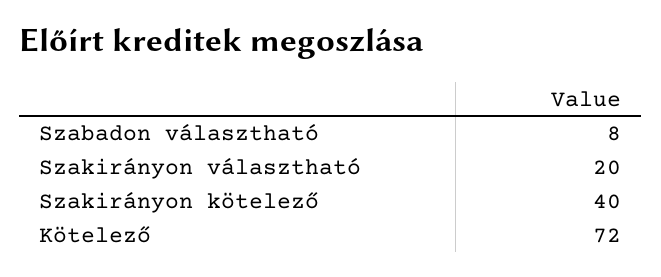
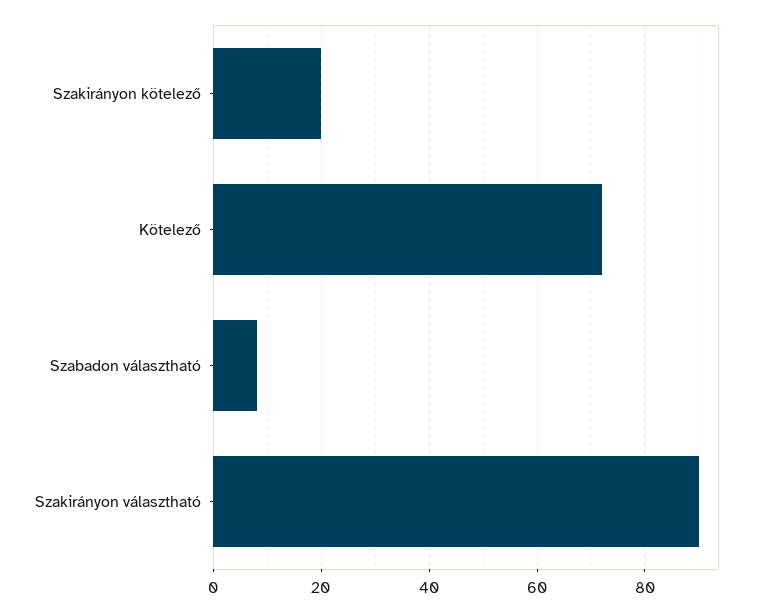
  {
    "Szabadon választható": 8,
-   "Szakirányon választható": 20,
+   "Szakirányon választható": 90,
-   "Szakirányon kötelező": 40,
+   "Szakirányon kötelező": 20,
    "Kötelező": 72
  }

